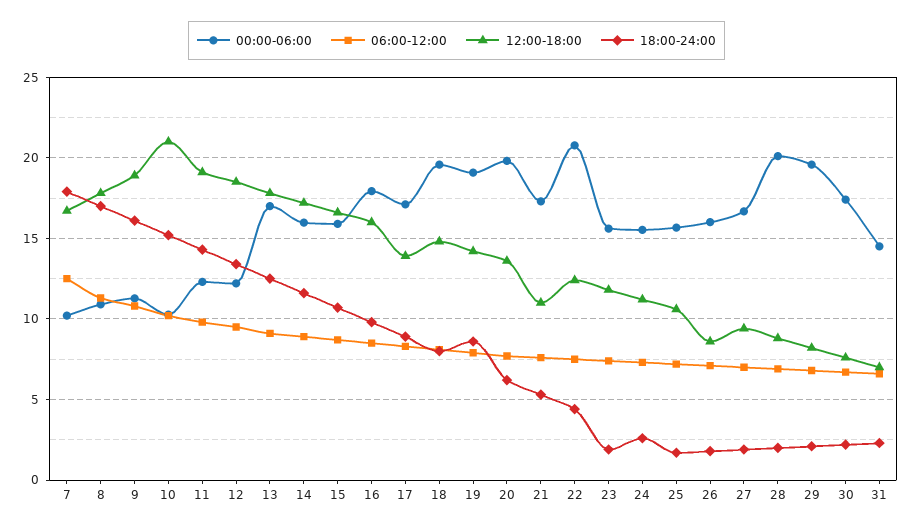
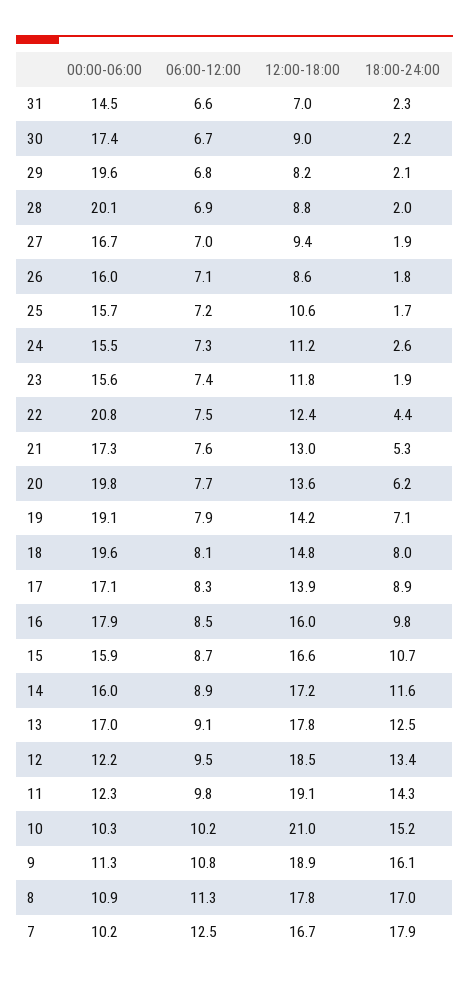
  {
    "00:00-06:00": {
      "7": 10.2,
      "8": 10.9,
      "9": 11.3,
      "10": 10.3,
      "11": 12.3,
      "12": 12.2,
      "13": 17,
      "14": 16,
      "15": 15.9,
      "16": 17.9,
      "17": 17.1,
      "18": 19.6,
      "19": 19.1,
      "20": 19.8,
      "21": 17.3,
      "22": 20.8,
      "23": 15.6,
      "24": 15.5,
      "25": 15.7,
      "26": 16,
      "27": 16.7,
      "28": 20.1,
      "29": 19.6,
      "30": 17.4,
      "31": 14.5
    },
    "06:00-12:00": {
      "7": 12.5,
      "8": 11.3,
      "9": 10.8,
      "10": 10.2,
      "11": 9.8,
      "12": 9.5,
      "13": 9.1,
      "14": 8.9,
      "15": 8.7,
      "16": 8.5,
      "17": 8.3,
      "18": 8.1,
      "19": 7.9,
      "20": 7.7,
      "21": 7.6,
      "22": 7.5,
      "23": 7.4,
      "24": 7.3,
      "25": 7.2,
      "26": 7.1,
      "27": 7,
      "28": 6.9,
      "29": 6.8,
      "30": 6.7,
      "31": 6.6
    },
    "12:00-18:00": {
      "7": 16.7,
      "8": 17.8,
      "9": 18.9,
      "10": 21,
      "11": 19.1,
      "12": 18.5,
      "13": 17.8,
      "14": 17.2,
      "15": 16.6,
      "16": 16,
      "17": 13.9,
      "18": 14.8,
      "19": 14.2,
      "20": 13.6,
-     "21": 11,
+     "21": 13,
      "22": 12.4,
      "23": 11.8,
      "24": 11.2,
      "25": 10.6,
      "26": 8.6,
      "27": 9.4,
      "28": 8.8,
      "29": 8.2,
-     "30": 7.5,
+     "30": 9,
      "31": 7
    },
    "18:00-24:00": {
      "7": 17.9,
      "8": 17,
      "9": 16.1,
      "10": 15.2,
      "11": 14.3,
      "12": 13.4,
      "13": 12.5,
      "14": 11.6,
      "15": 10.7,
      "16": 9.8,
      "17": 8.9,
      "18": 8,
-     "19": 8.5,
+     "19": 7.1,
      "20": 6.2,
      "21": 5.3,
      "22": 4.4,
      "23": 1.9,
      "24": 2.6,
      "25": 1.7,
      "26": 1.8,
      "27": 1.9,
      "28": 2,
      "29": 2.1,
      "30": 2.2,
      "31": 2.3
    }
  }

